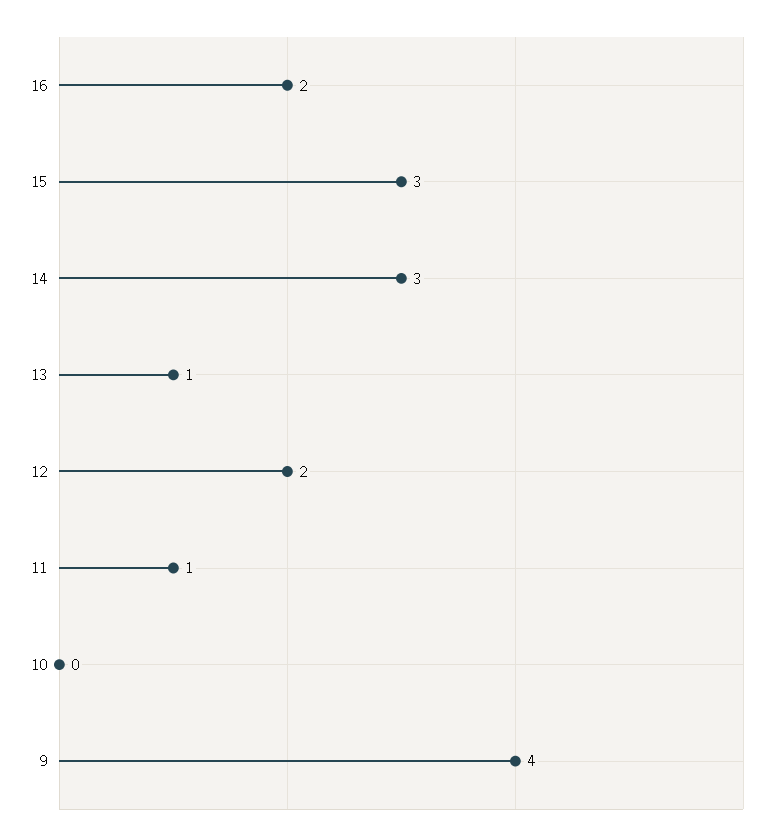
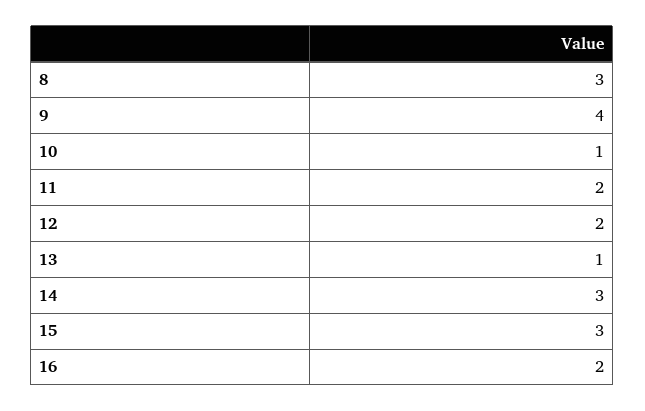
  {
    "16": 2,
    "15": 3,
    "14": 3,
    "13": 1,
    "12": 2,
-   "11": 1,
+   "11": 2,
-   "10": 0,
+   "10": 1,
-   "9": 4
+   "9": 4,
+   "8": 3
  }

